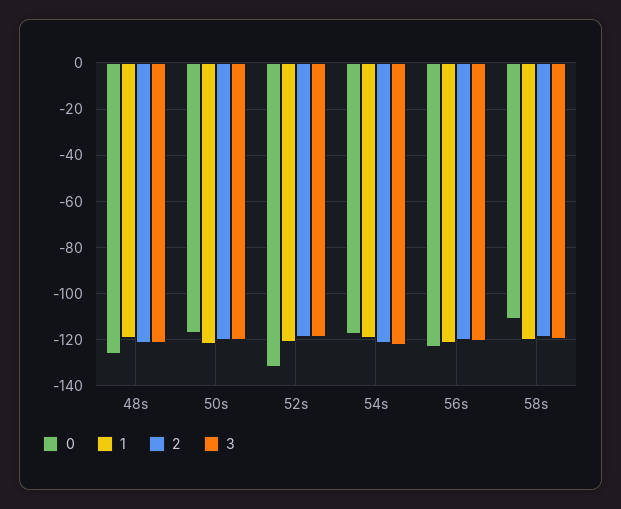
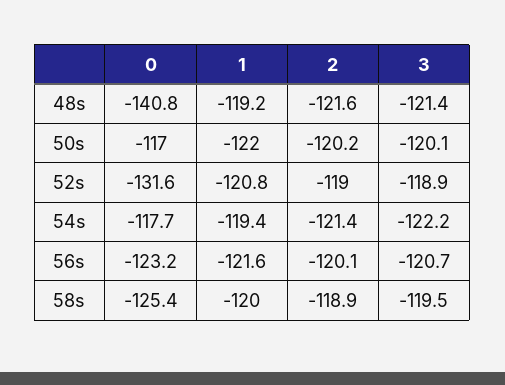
  {
    "0": {
-     "48s": -125,
+     "48s": -140.8,
      "50s": -117,
      "52s": -131.6,
      "54s": -117.7,
      "56s": -123.2,
-     "58s": -110
+     "58s": -125.4
    },
    "1": {
      "48s": -119.2,
      "50s": -122,
      "52s": -120.8,
      "54s": -119.4,
      "56s": -121.6,
      "58s": -120
    },
    "2": {
      "48s": -121.6,
      "50s": -120.2,
      "52s": -119,
      "54s": -121.4,
      "56s": -120.1,
      "58s": -118.9
    },
    "3": {
      "48s": -121.4,
      "50s": -120.1,
      "52s": -118.9,
      "54s": -122.2,
      "56s": -120.7,
      "58s": -119.5
    }
  }

